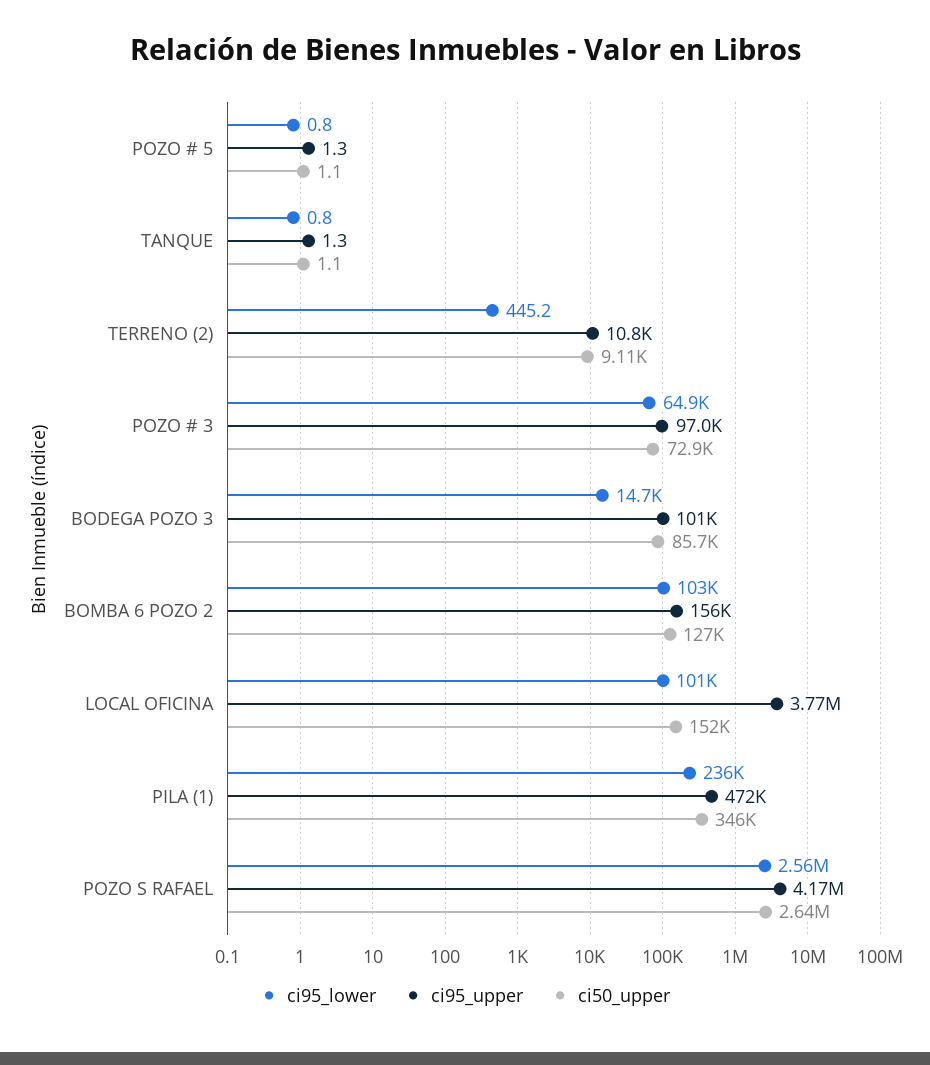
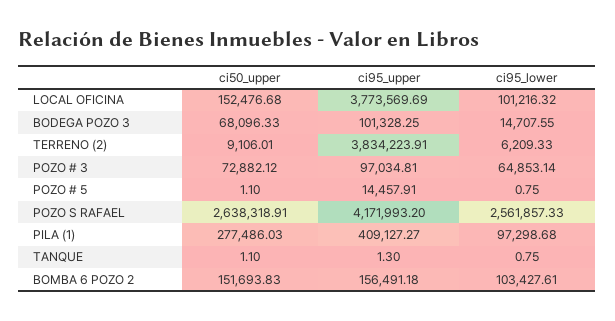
  {
    "ci95_lower": {
      "POZO # 5": 0.75,
      "TANQUE": 0.75,
-     "TERRENO (2)": 445.2,
+     "TERRENO (2)": 6209.33,
      "POZO # 3": 64853.14,
      "BODEGA POZO 3": 14707.55,
      "BOMBA 6 POZO 2": 103427.61,
      "LOCAL OFICINA": 101216.32,
-     "PILA (1)": 236000,
+     "PILA (1)": 97298.68,
      "POZO S RAFAEL": 2561857.33
    },
    "ci95_upper": {
-     "POZO # 5": 1.3,
+     "POZO # 5": 14457.91,
      "TANQUE": 1.3,
-     "TERRENO (2)": 10800,
+     "TERRENO (2)": 3834223.91,
      "POZO # 3": 97034.81,
      "BODEGA POZO 3": 101328.25,
      "BOMBA 6 POZO 2": 156491.18,
      "LOCAL OFICINA": 3773569.69,
-     "PILA (1)": 472000,
+     "PILA (1)": 409127.27,
      "POZO S RAFAEL": 4171993.2
    },
    "ci50_upper": {
      "POZO # 5": 1.1,
      "TANQUE": 1.1,
      "TERRENO (2)": 9106.01,
      "POZO # 3": 72882.12,
-     "BODEGA POZO 3": 85700,
+     "BODEGA POZO 3": 68096.33,
-     "BOMBA 6 POZO 2": 127000,
+     "BOMBA 6 POZO 2": 151693.83,
      "LOCAL OFICINA": 152476.68,
-     "PILA (1)": 346000,
+     "PILA (1)": 277486.03,
      "POZO S RAFAEL": 2638318.91
    }
  }

